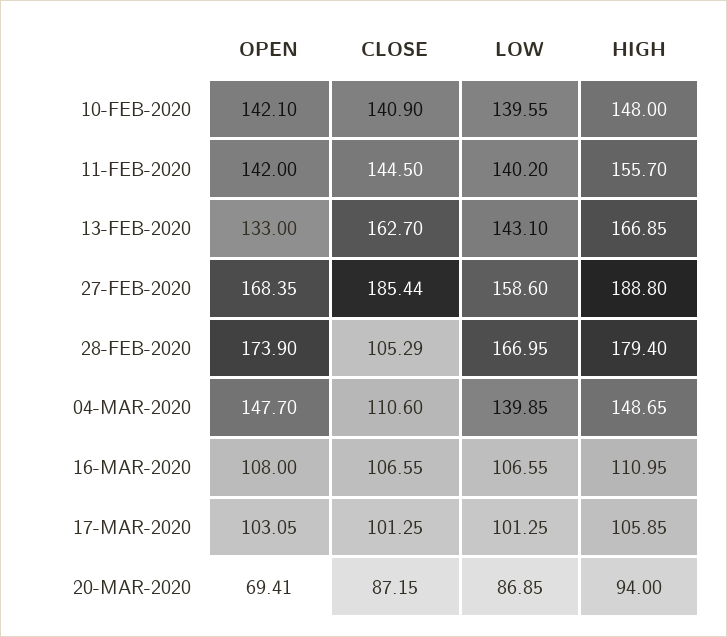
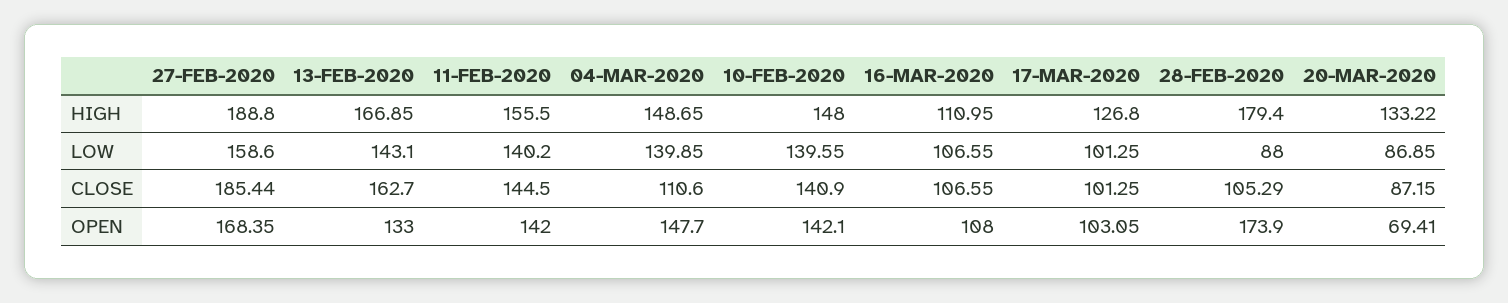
  {
    "OPEN": {
      "10-FEB-2020": 142.1,
      "11-FEB-2020": 142,
      "13-FEB-2020": 133,
      "27-FEB-2020": 168.35,
      "28-FEB-2020": 173.9,
      "04-MAR-2020": 147.7,
      "16-MAR-2020": 108,
      "17-MAR-2020": 103.05,
      "20-MAR-2020": 69.41
    },
    "CLOSE": {
      "10-FEB-2020": 140.9,
      "11-FEB-2020": 144.5,
      "13-FEB-2020": 162.7,
      "27-FEB-2020": 185.44,
      "28-FEB-2020": 105.29,
      "04-MAR-2020": 110.6,
      "16-MAR-2020": 106.55,
      "17-MAR-2020": 101.25,
      "20-MAR-2020": 87.15
    },
    "LOW": {
      "10-FEB-2020": 139.55,
      "11-FEB-2020": 140.2,
      "13-FEB-2020": 143.1,
      "27-FEB-2020": 158.6,
-     "28-FEB-2020": 166.95,
+     "28-FEB-2020": 88,
      "04-MAR-2020": 139.85,
      "16-MAR-2020": 106.55,
      "17-MAR-2020": 101.25,
      "20-MAR-2020": 86.85
    },
    "HIGH": {
      "10-FEB-2020": 148,
-     "11-FEB-2020": 155.7,
+     "11-FEB-2020": 155.5,
      "13-FEB-2020": 166.85,
      "27-FEB-2020": 188.8,
      "28-FEB-2020": 179.4,
      "04-MAR-2020": 148.65,
      "16-MAR-2020": 110.95,
-     "17-MAR-2020": 105.85,
+     "17-MAR-2020": 126.8,
-     "20-MAR-2020": 94
+     "20-MAR-2020": 133.22
    }
  }

